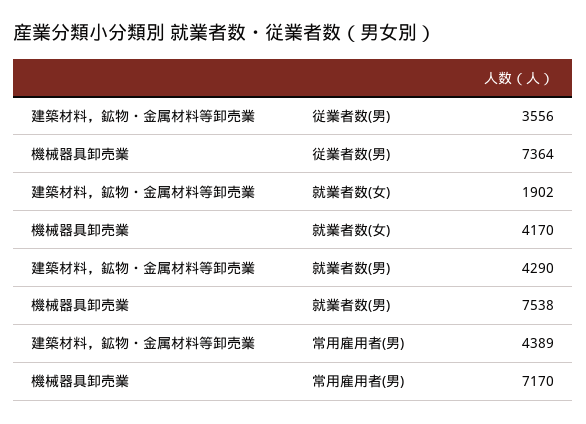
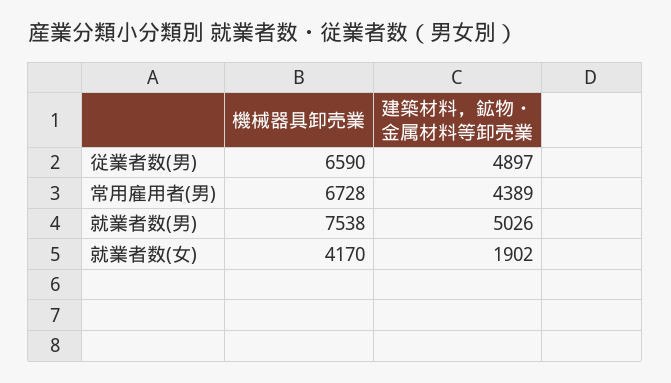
  {
    "建築材料，鉱物・金属材料等卸売業": {
-     "従業者数(男)": 3556,
+     "従業者数(男)": 4897,
      "就業者数(女)": 1902,
-     "就業者数(男)": 4290,
+     "就業者数(男)": 5026,
      "常用雇用者(男)": 4389
    },
    "機械器具卸売業": {
-     "従業者数(男)": 7364,
+     "従業者数(男)": 6590,
      "就業者数(女)": 4170,
      "就業者数(男)": 7538,
-     "常用雇用者(男)": 7170
+     "常用雇用者(男)": 6728
    }
  }

